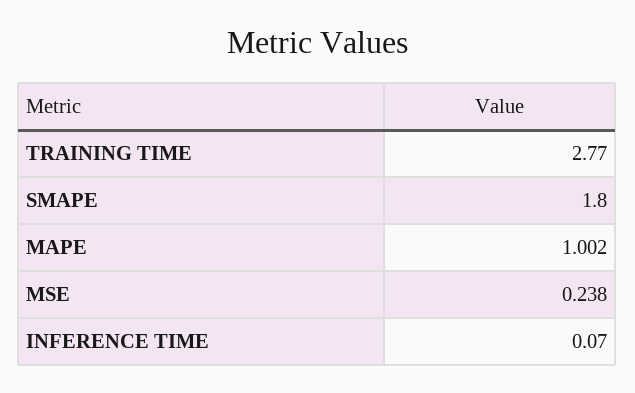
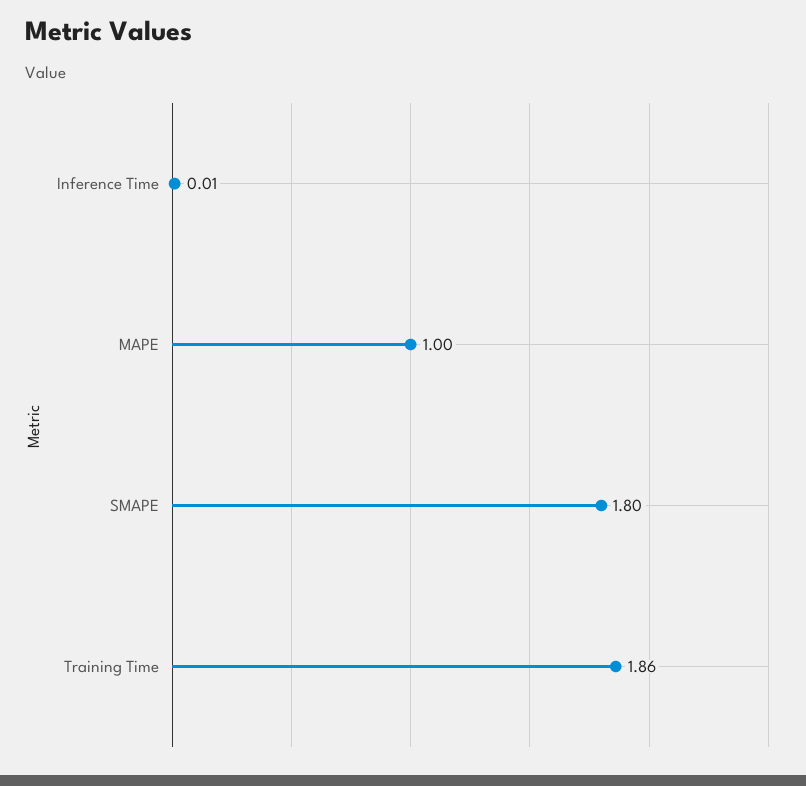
  {
-   "TRAINING TIME": 2.77,
+   "TRAINING TIME": 1.86,
    "SMAPE": 1.8,
    "MAPE": 1.002,
-   "MSE": 0.238,
-   "INFERENCE TIME": 0.07
+   "INFERENCE TIME": 0.01
  }

